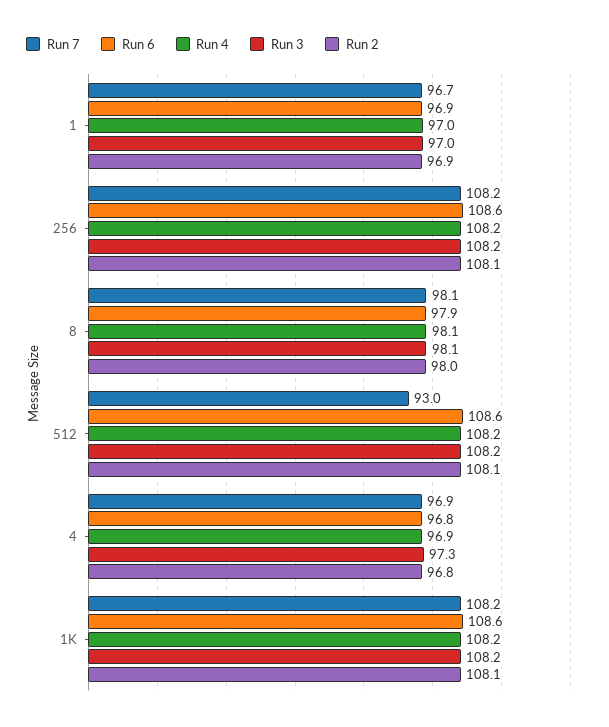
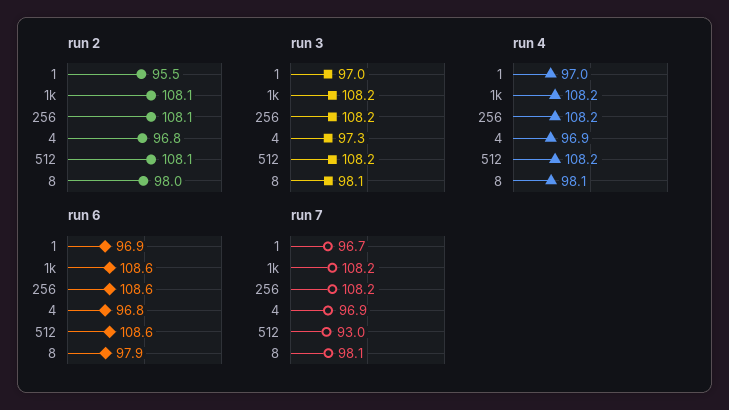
  {
    "Run 7": {
      "1": 96.7,
      "256": 108.2,
      "8": 98.1,
      "512": 93,
      "4": 96.9,
      "1K": 108.2
    },
    "Run 6": {
      "1": 96.9,
      "256": 108.6,
      "8": 97.9,
      "512": 108.6,
      "4": 96.8,
      "1K": 108.6
    },
    "Run 4": {
      "1": 97,
      "256": 108.2,
      "8": 98.1,
      "512": 108.2,
      "4": 96.9,
      "1K": 108.2
    },
    "Run 3": {
      "1": 97,
      "256": 108.2,
      "8": 98.1,
      "512": 108.2,
      "4": 97.3,
      "1K": 108.2
    },
    "Run 2": {
-     "1": 96.9,
+     "1": 95.5,
      "256": 108.1,
      "8": 98,
      "512": 108.1,
      "4": 96.8,
      "1K": 108.1
    }
  }

